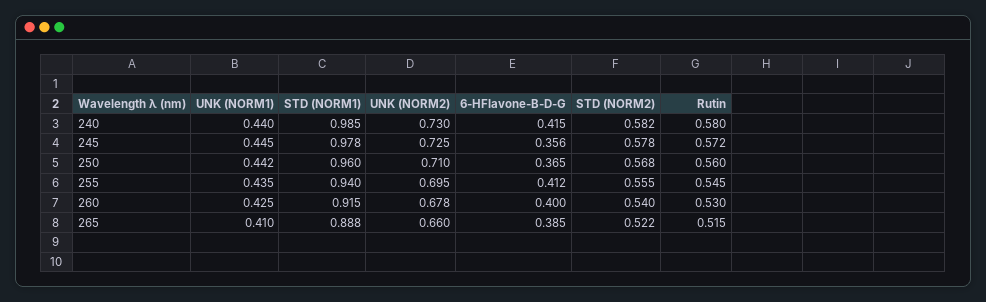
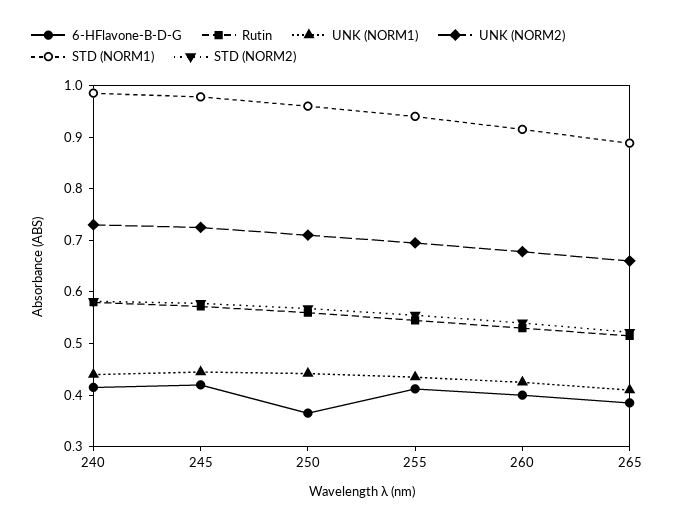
  {
    "UNK (NORM1)": {
      "240": 0.44,
      "245": 0.445,
      "250": 0.442,
      "255": 0.435,
      "260": 0.425,
      "265": 0.41
    },
    "STD (NORM1)": {
      "240": 0.985,
      "245": 0.978,
      "250": 0.96,
      "255": 0.94,
      "260": 0.915,
      "265": 0.888
    },
    "UNK (NORM2)": {
      "240": 0.73,
      "245": 0.725,
      "250": 0.71,
      "255": 0.695,
      "260": 0.678,
      "265": 0.66
    },
    "6-HFlavone-B-D-G": {
      "240": 0.415,
-     "245": 0.356,
+     "245": 0.42,
      "250": 0.365,
      "255": 0.412,
      "260": 0.4,
      "265": 0.385
    },
    "STD (NORM2)": {
      "240": 0.582,
      "245": 0.578,
      "250": 0.568,
      "255": 0.555,
      "260": 0.54,
      "265": 0.522
    },
    "Rutin": {
      "240": 0.58,
      "245": 0.572,
      "250": 0.56,
      "255": 0.545,
      "260": 0.53,
      "265": 0.515
    }
  }

